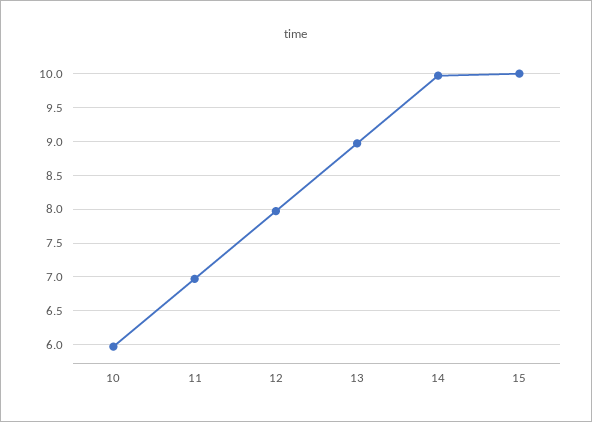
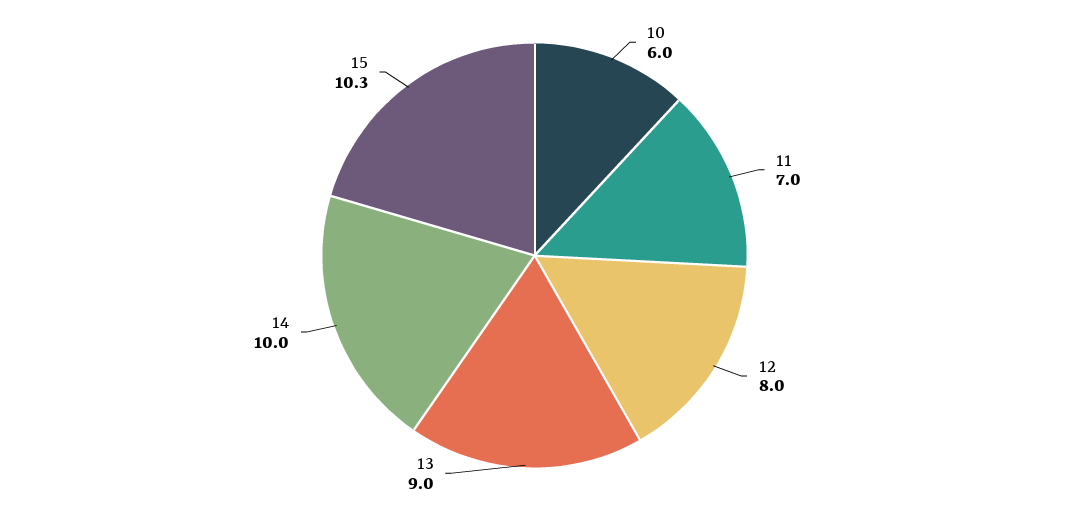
  {
    "10": 6,
    "11": 7,
    "12": 8,
    "13": 9,
    "14": 10,
-   "15": 10
+   "15": 10.3
  }

